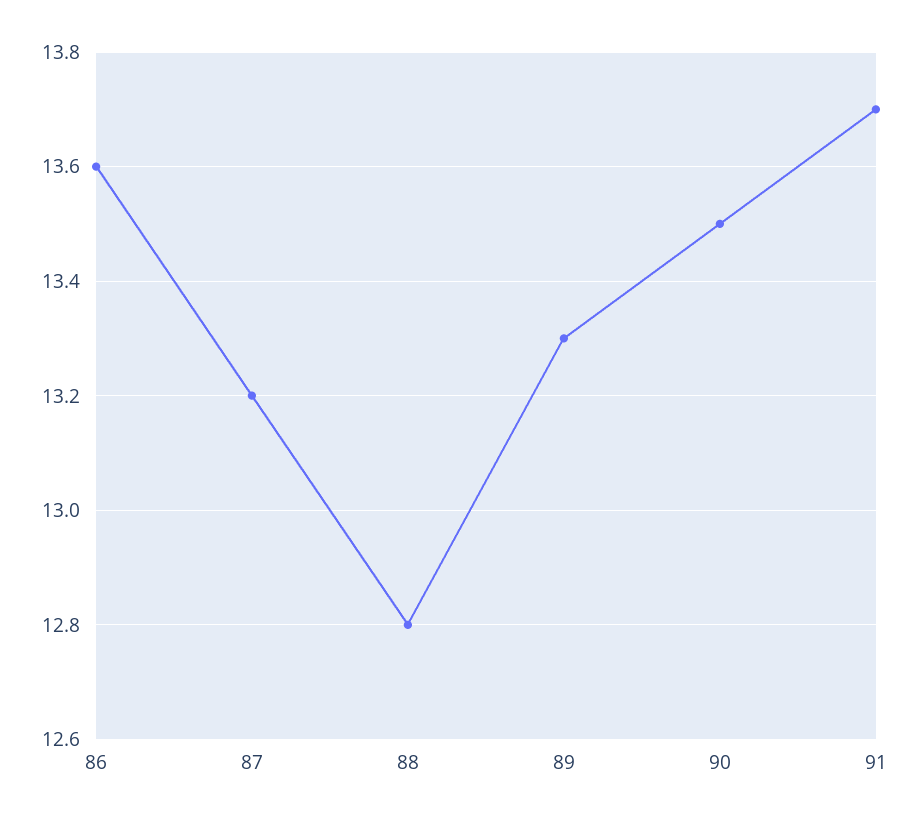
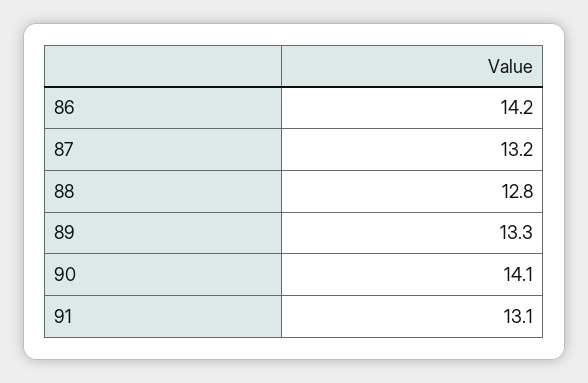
  {
-   "86": 13.6,
+   "86": 14.2,
    "87": 13.2,
    "88": 12.8,
    "89": 13.3,
-   "90": 13.5,
+   "90": 14.1,
-   "91": 13.7
+   "91": 13.1
  }

